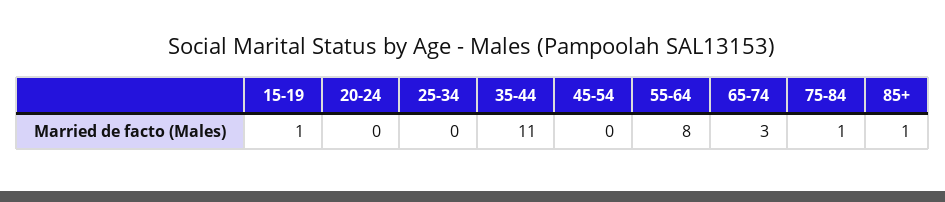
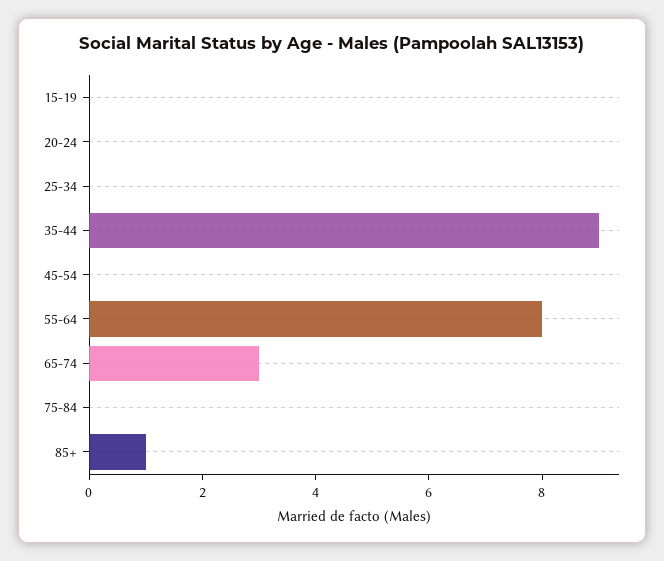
  {
-   "15-19": 1,
+   "15-19": 0,
    "20-24": 0,
    "25-34": 0,
-   "35-44": 11,
+   "35-44": 9,
    "45-54": 0,
    "55-64": 8,
    "65-74": 3,
-   "75-84": 1,
+   "75-84": 0,
    "85+": 1
  }

